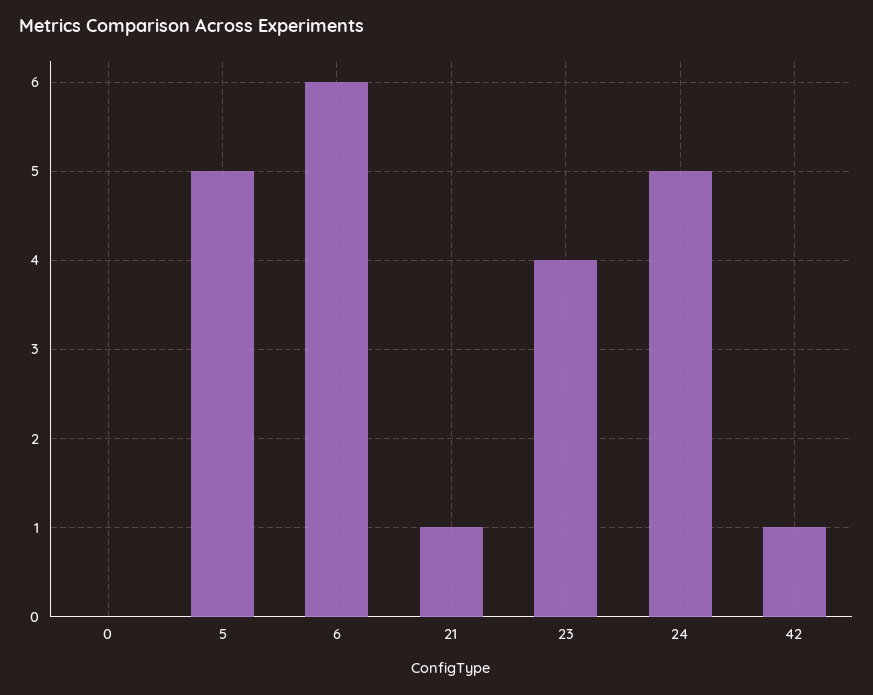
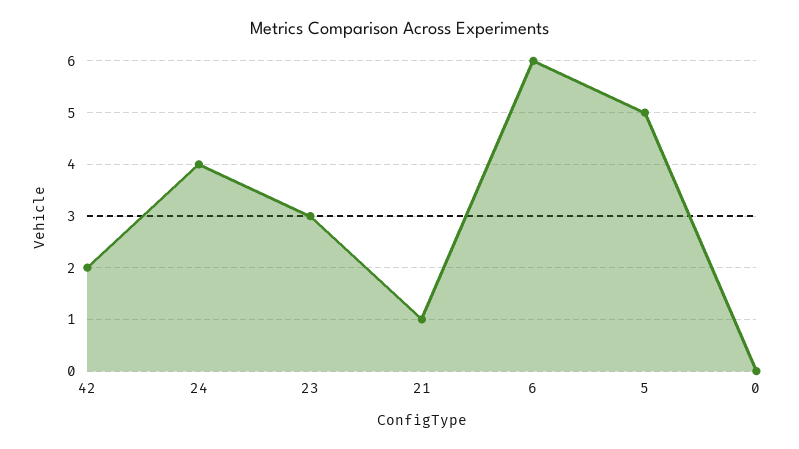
  {
    "0": 0,
    "5": 5,
    "6": 6,
    "21": 1,
-   "23": 4,
+   "23": 3,
-   "24": 5,
+   "24": 4,
-   "42": 1
+   "42": 2
  }

